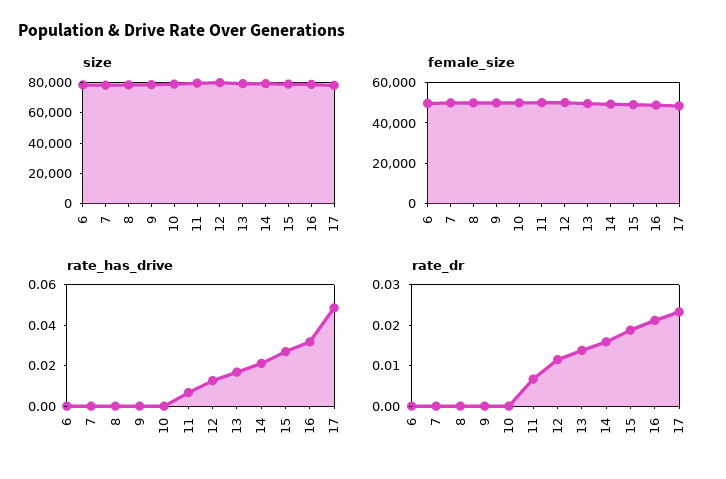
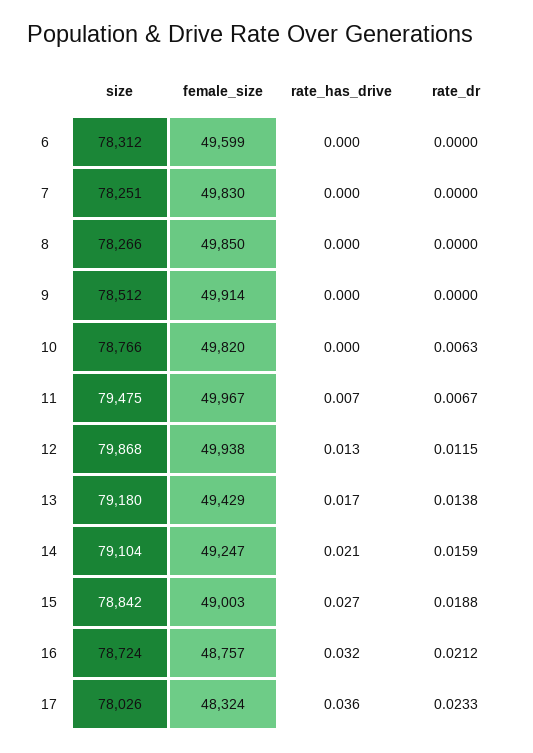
  {
    "size": {
      "6": 78312,
      "7": 78251,
      "8": 78266,
      "9": 78512,
      "10": 78766,
      "11": 79475,
      "12": 79868,
      "13": 79180,
      "14": 79104,
      "15": 78842,
      "16": 78724,
      "17": 78026
    },
    "female_size": {
      "6": 49599,
      "7": 49830,
      "8": 49850,
      "9": 49914,
      "10": 49820,
      "11": 49967,
      "12": 49938,
      "13": 49429,
      "14": 49247,
      "15": 49003,
      "16": 48757,
      "17": 48324
    },
    "rate_has_drive": {
      "6": 0,
      "7": 0,
      "8": 0,
      "9": 0,
      "10": 0,
      "11": 0.007,
      "12": 0.013,
      "13": 0.017,
      "14": 0.021,
      "15": 0.027,
      "16": 0.032,
-     "17": 0.05
+     "17": 0.036
    },
    "rate_dr": {
      "6": 0,
      "7": 0,
      "8": 0,
      "9": 0,
-     "10": 0,
+     "10": 0.0063,
      "11": 0.0067,
      "12": 0.0115,
      "13": 0.0138,
      "14": 0.0159,
      "15": 0.0188,
      "16": 0.0212,
      "17": 0.0233
    }
  }

